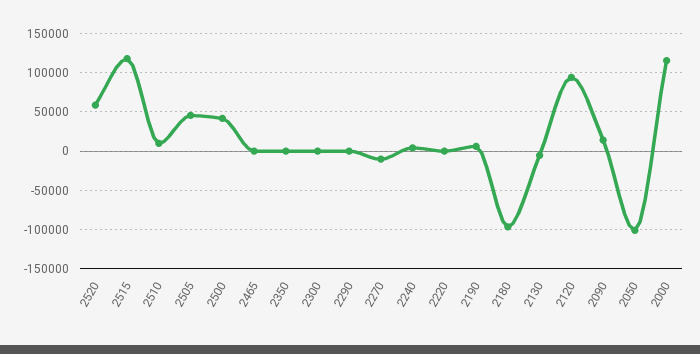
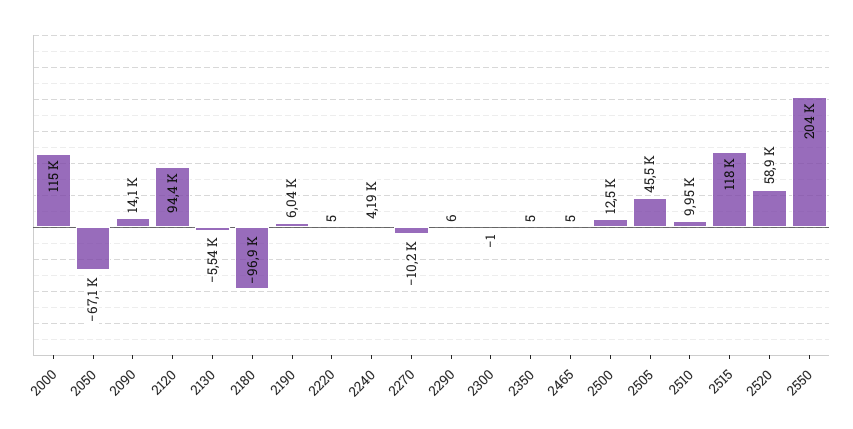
  {
    "2520": 58900,
    "2515": 118000,
    "2510": 9950,
    "2505": 45500,
-   "2500": 40000,
+   "2500": 12500,
    "2465": 5,
    "2350": 5,
    "2300": -1,
    "2290": 6,
    "2270": -10200,
    "2240": 4190,
    "2220": 5,
    "2190": 6040,
    "2180": -96900,
    "2130": -5540,
    "2120": 94400,
    "2090": 14100,
-   "2050": -100000,
+   "2050": -67100,
-   "2000": 115000
+   "2000": 115000,
+   "2550": 204000
  }

